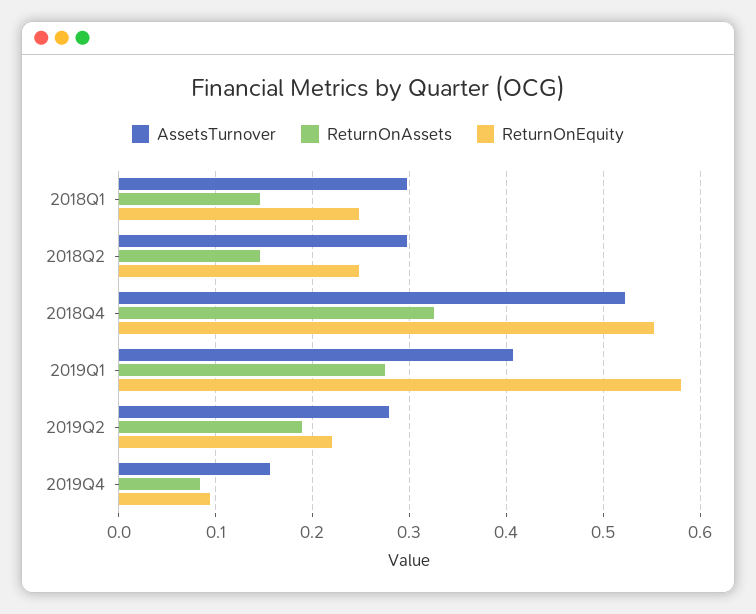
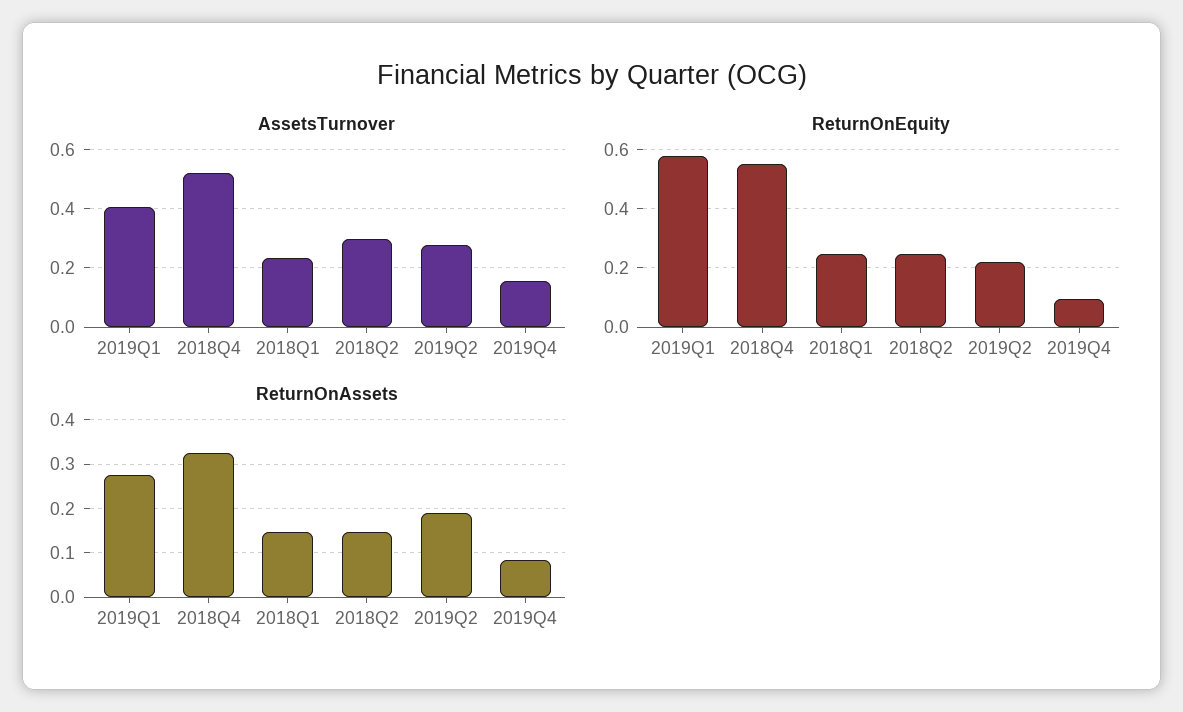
  {
    "AssetsTurnover": {
-     "2018Q1": 0.3,
+     "2018Q1": 0.225,
      "2018Q2": 0.3,
      "2018Q4": 0.52,
      "2019Q1": 0.41,
      "2019Q2": 0.28,
      "2019Q4": 0.16
    },
    "ReturnOnAssets": {
      "2018Q1": 0.15,
      "2018Q2": 0.15,
      "2018Q4": 0.33,
      "2019Q1": 0.27,
      "2019Q2": 0.19,
      "2019Q4": 0.08
    },
    "ReturnOnEquity": {
      "2018Q1": 0.25,
      "2018Q2": 0.25,
      "2018Q4": 0.55,
      "2019Q1": 0.58,
      "2019Q2": 0.22,
      "2019Q4": 0.09
    }
  }

